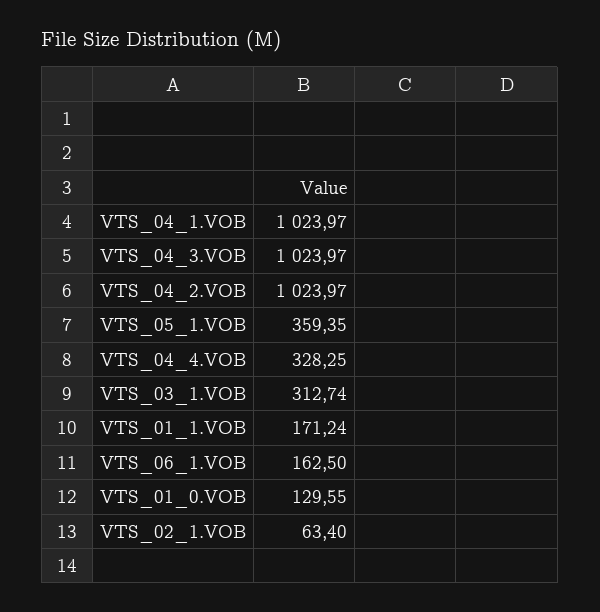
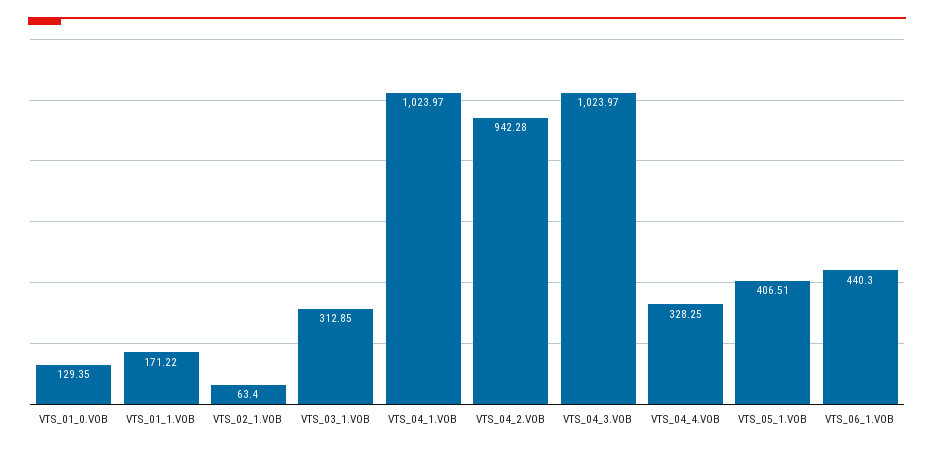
  {
    "VTS_04_1.VOB": 1023.97,
    "VTS_04_3.VOB": 1023.97,
-   "VTS_04_2.VOB": 1023.97,
+   "VTS_04_2.VOB": 942.28,
-   "VTS_05_1.VOB": 359.35,
+   "VTS_05_1.VOB": 406.51,
    "VTS_04_4.VOB": 328.25,
-   "VTS_03_1.VOB": 312.74,
+   "VTS_03_1.VOB": 312.85,
-   "VTS_01_1.VOB": 171.24,
+   "VTS_01_1.VOB": 171.22,
-   "VTS_06_1.VOB": 162.5,
+   "VTS_06_1.VOB": 440.3,
-   "VTS_01_0.VOB": 129.55,
+   "VTS_01_0.VOB": 129.35,
    "VTS_02_1.VOB": 63.4
  }

